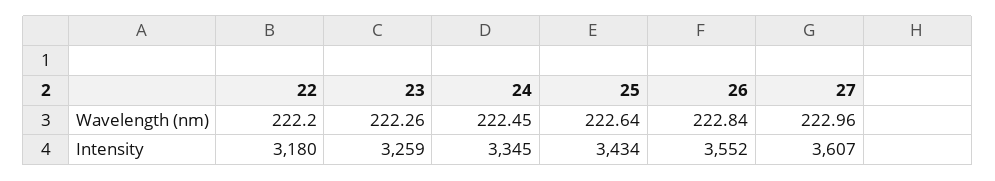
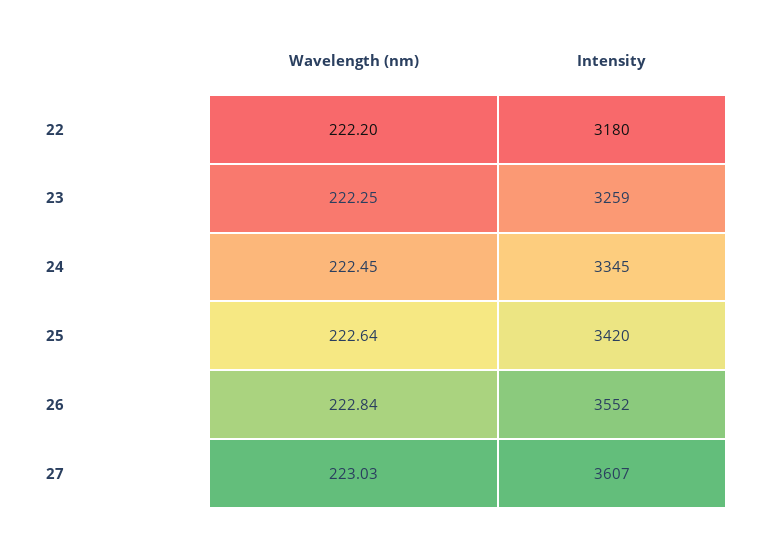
  {
    "22": {
      "Wavelength (nm)": 222.2,
      "Intensity": 3180
    },
    "23": {
-     "Wavelength (nm)": 222.26,
+     "Wavelength (nm)": 222.25,
      "Intensity": 3259
    },
    "24": {
      "Wavelength (nm)": 222.45,
      "Intensity": 3345
    },
    "25": {
      "Wavelength (nm)": 222.64,
-     "Intensity": 3434
+     "Intensity": 3420
    },
    "26": {
      "Wavelength (nm)": 222.84,
      "Intensity": 3552
    },
    "27": {
-     "Wavelength (nm)": 222.96,
+     "Wavelength (nm)": 223.03,
      "Intensity": 3607
    }
  }

